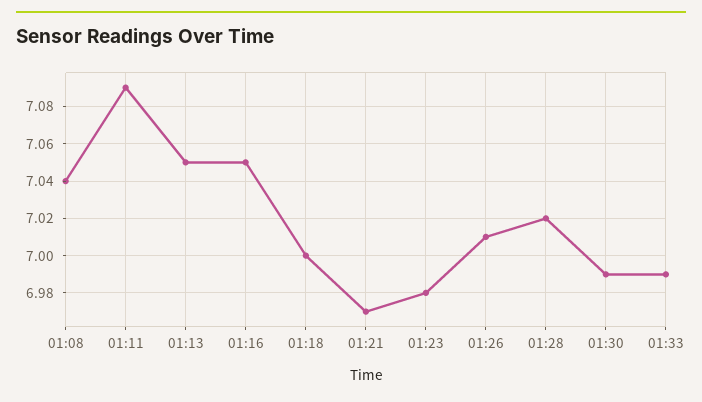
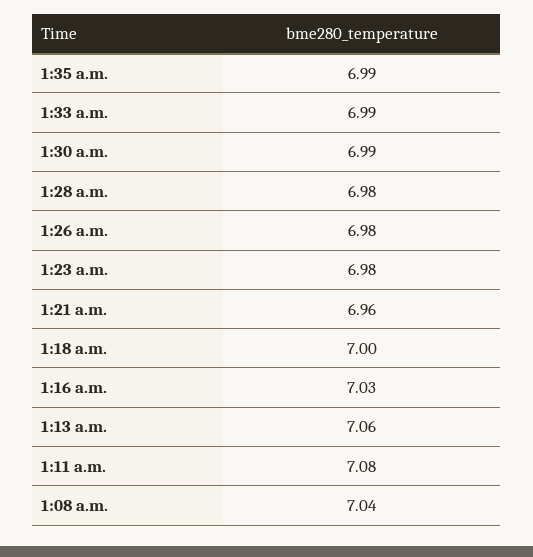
  {
    "01:08": 7.04,
-   "01:11": 7.09,
+   "01:11": 7.08,
-   "01:13": 7.05,
+   "01:13": 7.06,
-   "01:16": 7.05,
+   "01:16": 7.03,
    "01:18": 7,
-   "01:21": 6.97,
+   "01:21": 6.96,
    "01:23": 6.98,
-   "01:26": 7.01,
+   "01:26": 6.98,
-   "01:28": 7.02,
+   "01:28": 6.98,
    "01:30": 6.99,
-   "01:33": 6.99
+   "01:33": 6.99,
+   "1:35 a.m.": 6.99
  }

